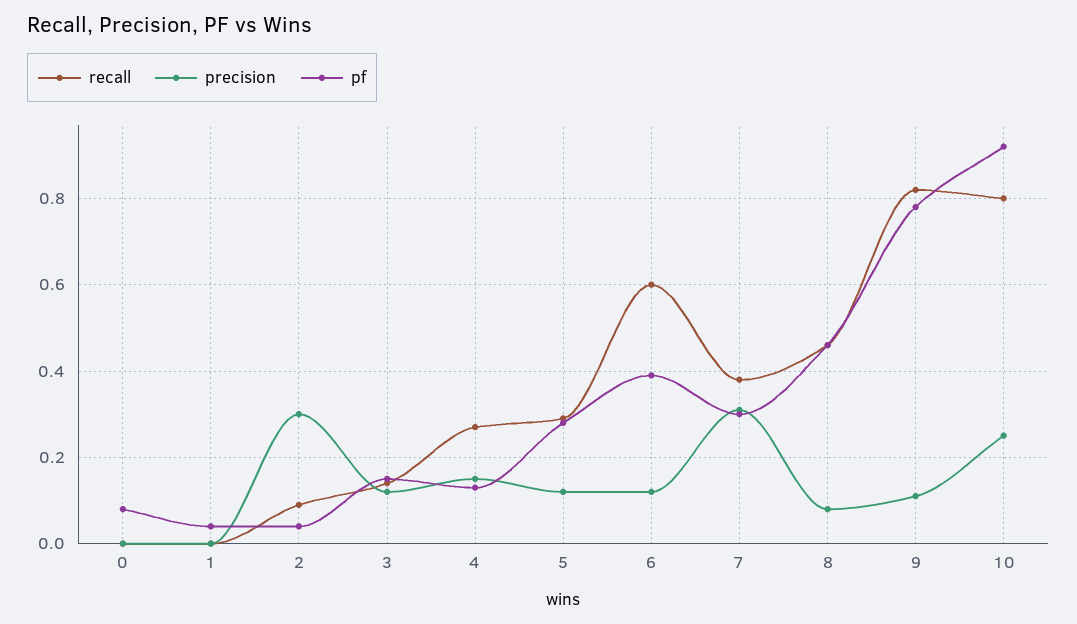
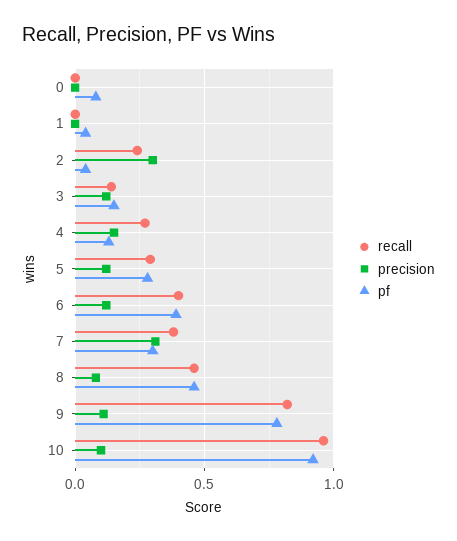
  {
    "recall": {
      "0": 0,
      "1": 0,
-     "2": 0.1,
+     "2": 0.25,
      "3": 0.15,
      "4": 0.25,
      "5": 0.3,
-     "6": 0.6,
+     "6": 0.4,
      "7": 0.4,
      "8": 0.45,
      "9": 0.8,
-     "10": 0.8
+     "10": 0.95
    },
    "precision": {
      "0": 0,
      "1": 0,
      "2": 0.3,
      "3": 0.1,
      "4": 0.15,
      "5": 0.1,
      "6": 0.1,
      "7": 0.3,
      "8": 0.1,
      "9": 0.1,
-     "10": 0.25
+     "10": 0.1
    },
    "pf": {
      "0": 0.1,
      "1": 0.05,
      "2": 0.05,
      "3": 0.15,
      "4": 0.15,
      "5": 0.3,
      "6": 0.4,
      "7": 0.3,
      "8": 0.45,
      "9": 0.8,
      "10": 0.9
    }
  }

